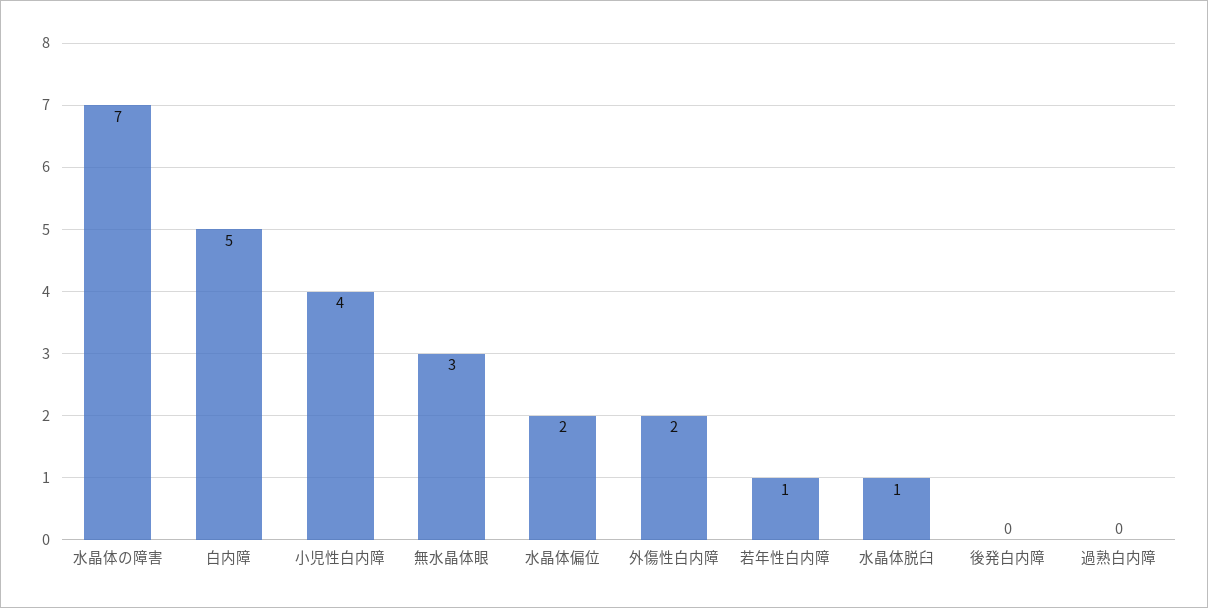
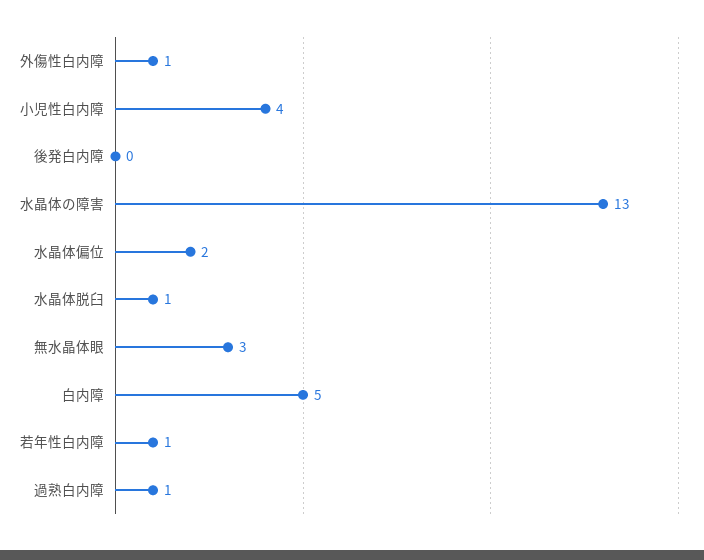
  {
-   "水晶体の障害": 7,
+   "水晶体の障害": 13,
    "白内障": 5,
    "小児性白内障": 4,
    "無水晶体眼": 3,
    "水晶体偏位": 2,
-   "外傷性白内障": 2,
+   "外傷性白内障": 1,
    "若年性白内障": 1,
    "水晶体脱臼": 1,
    "後発白内障": 0,
-   "過熟白内障": 0
+   "過熟白内障": 1
  }

